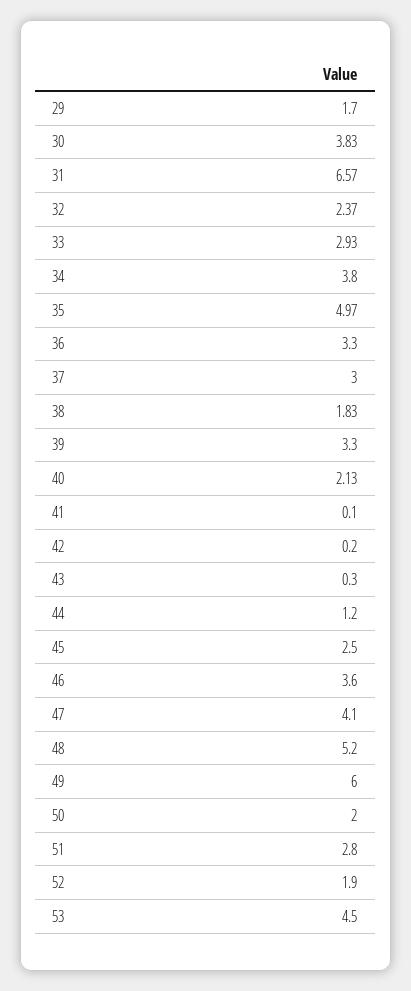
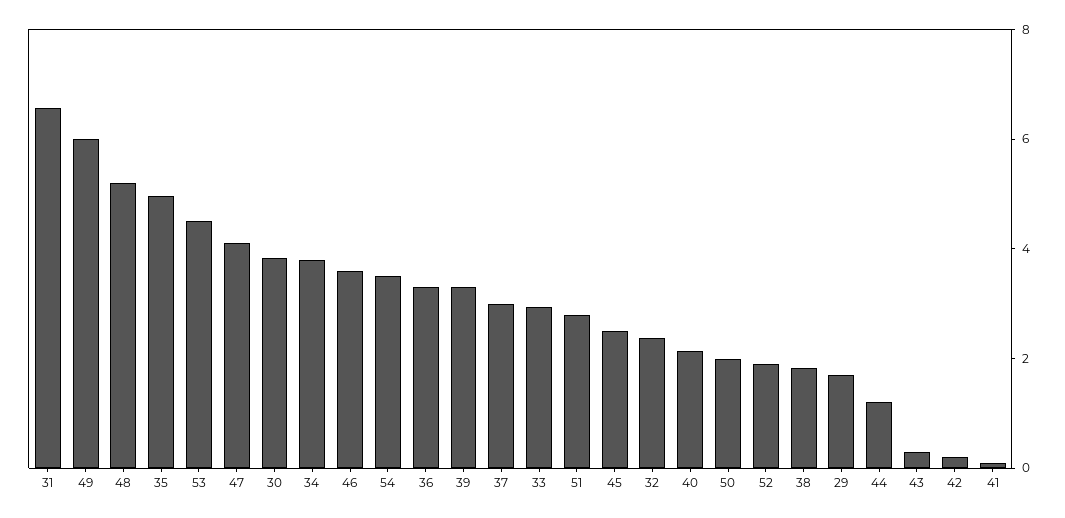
  {
    "29": 1.7,
    "30": 3.83,
    "31": 6.57,
    "32": 2.37,
    "33": 2.93,
    "34": 3.8,
    "35": 4.97,
    "36": 3.3,
    "37": 3,
    "38": 1.83,
    "39": 3.3,
    "40": 2.13,
    "41": 0.1,
    "42": 0.2,
    "43": 0.3,
    "44": 1.2,
    "45": 2.5,
    "46": 3.6,
    "47": 4.1,
    "48": 5.2,
    "49": 6,
    "50": 2,
    "51": 2.8,
    "52": 1.9,
-   "53": 4.5
+   "53": 4.5,
+   "54": 3.5
  }

